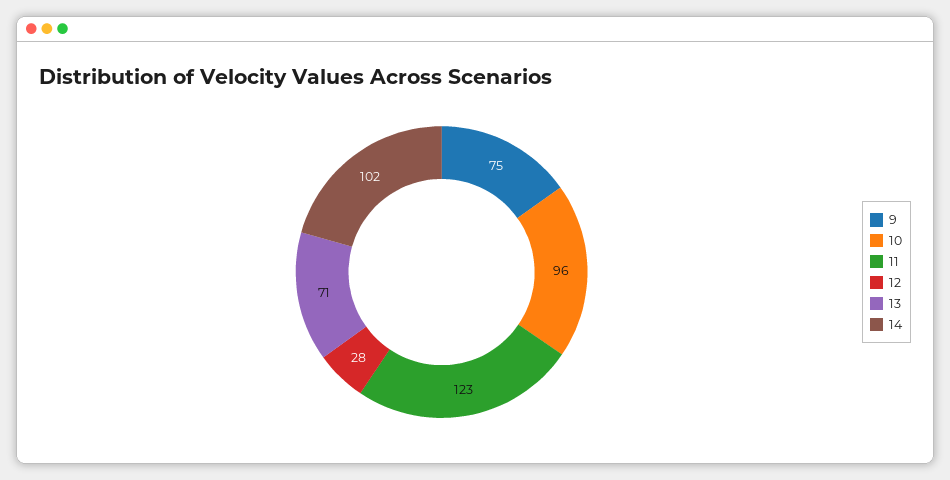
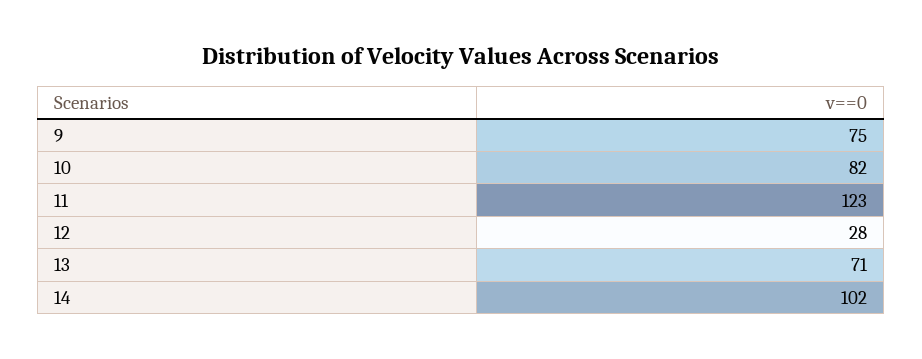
  {
    "9": 75,
-   "10": 96,
+   "10": 82,
    "11": 123,
    "12": 28,
    "13": 71,
    "14": 102
  }

